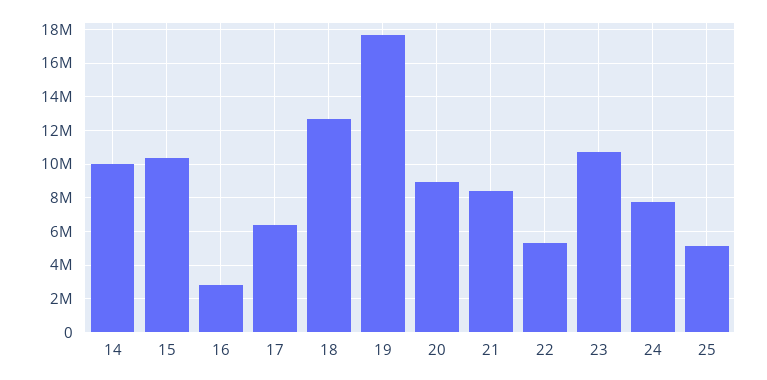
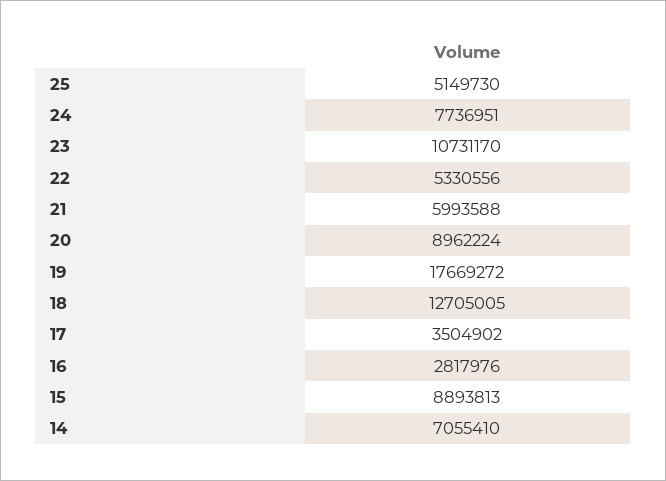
  {
-   "14": 10000000,
+   "14": 7055410,
-   "15": 10500000,
+   "15": 8893813,
    "16": 2817976,
-   "17": 6500000,
+   "17": 3504902,
    "18": 12705005,
    "19": 17669272,
    "20": 8962224,
-   "21": 8500000,
+   "21": 5993588,
    "22": 5330556,
    "23": 10731170,
    "24": 7736951,
    "25": 5149730
  }

